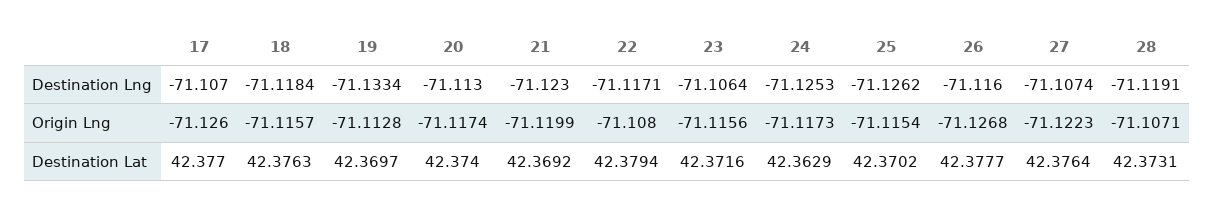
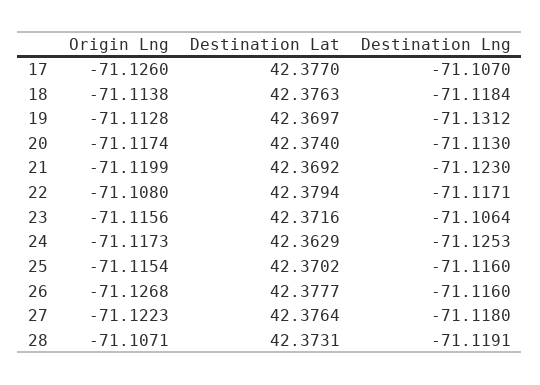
  {
    "17": {
      "Destination Lng": -71.107,
      "Origin Lng": -71.126,
      "Destination Lat": 42.377
    },
    "18": {
      "Destination Lng": -71.1184,
-     "Origin Lng": -71.1157,
+     "Origin Lng": -71.1138,
      "Destination Lat": 42.3763
    },
    "19": {
-     "Destination Lng": -71.1334,
+     "Destination Lng": -71.1312,
      "Origin Lng": -71.1128,
      "Destination Lat": 42.3697
    },
    "20": {
      "Destination Lng": -71.113,
      "Origin Lng": -71.1174,
      "Destination Lat": 42.374
    },
    "21": {
      "Destination Lng": -71.123,
      "Origin Lng": -71.1199,
      "Destination Lat": 42.3692
    },
    "22": {
      "Destination Lng": -71.1171,
      "Origin Lng": -71.108,
      "Destination Lat": 42.3794
    },
    "23": {
      "Destination Lng": -71.1064,
      "Origin Lng": -71.1156,
      "Destination Lat": 42.3716
    },
    "24": {
      "Destination Lng": -71.1253,
      "Origin Lng": -71.1173,
      "Destination Lat": 42.3629
    },
    "25": {
-     "Destination Lng": -71.1262,
+     "Destination Lng": -71.116,
      "Origin Lng": -71.1154,
      "Destination Lat": 42.3702
    },
    "26": {
      "Destination Lng": -71.116,
      "Origin Lng": -71.1268,
      "Destination Lat": 42.3777
    },
    "27": {
-     "Destination Lng": -71.1074,
+     "Destination Lng": -71.118,
      "Origin Lng": -71.1223,
      "Destination Lat": 42.3764
    },
    "28": {
      "Destination Lng": -71.1191,
      "Origin Lng": -71.1071,
      "Destination Lat": 42.3731
    }
  }

